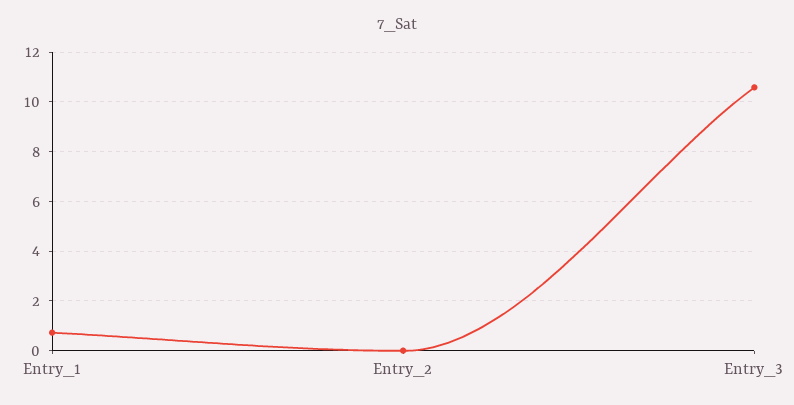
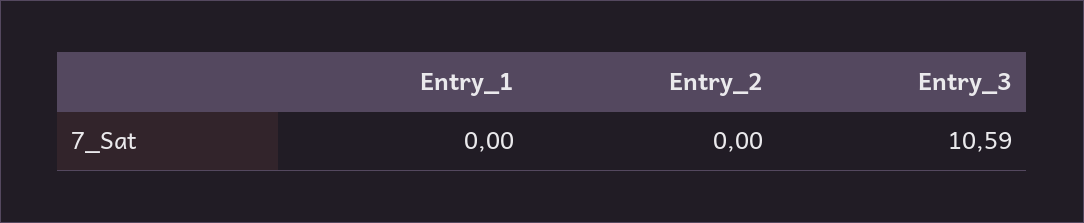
  {
-   "Entry_1": 0.75,
+   "Entry_1": 0,
    "Entry_2": 0,
    "Entry_3": 10.59
  }

